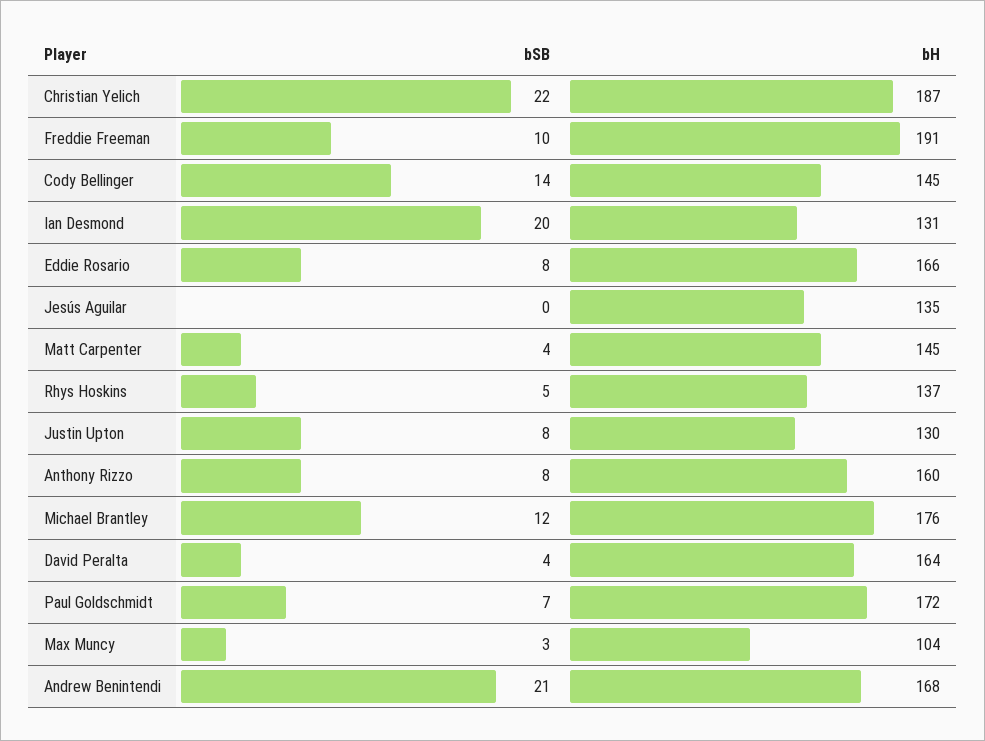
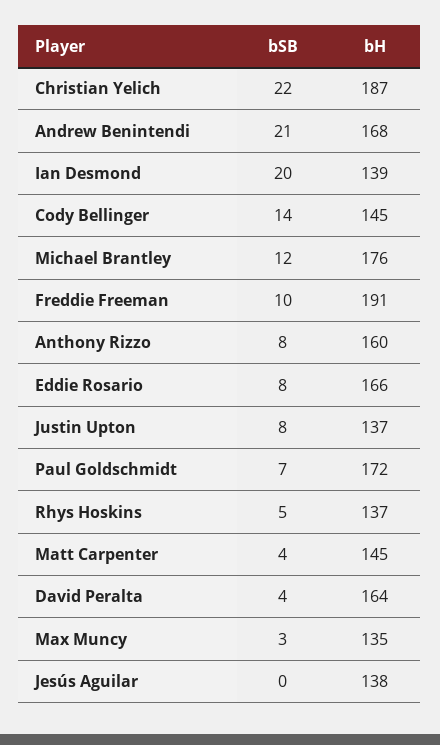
  {
    "bSB": {
      "Christian Yelich": 22,
      "Freddie Freeman": 10,
      "Cody Bellinger": 14,
      "Ian Desmond": 20,
      "Eddie Rosario": 8,
      "Jesús Aguilar": 0,
      "Matt Carpenter": 4,
      "Rhys Hoskins": 5,
      "Justin Upton": 8,
      "Anthony Rizzo": 8,
      "Michael Brantley": 12,
      "David Peralta": 4,
      "Paul Goldschmidt": 7,
      "Max Muncy": 3,
      "Andrew Benintendi": 21
    },
    "bH": {
      "Christian Yelich": 187,
      "Freddie Freeman": 191,
      "Cody Bellinger": 145,
-     "Ian Desmond": 131,
+     "Ian Desmond": 139,
      "Eddie Rosario": 166,
-     "Jesús Aguilar": 135,
+     "Jesús Aguilar": 138,
      "Matt Carpenter": 145,
      "Rhys Hoskins": 137,
-     "Justin Upton": 130,
+     "Justin Upton": 137,
      "Anthony Rizzo": 160,
      "Michael Brantley": 176,
      "David Peralta": 164,
      "Paul Goldschmidt": 172,
-     "Max Muncy": 104,
+     "Max Muncy": 135,
      "Andrew Benintendi": 168
    }
  }

